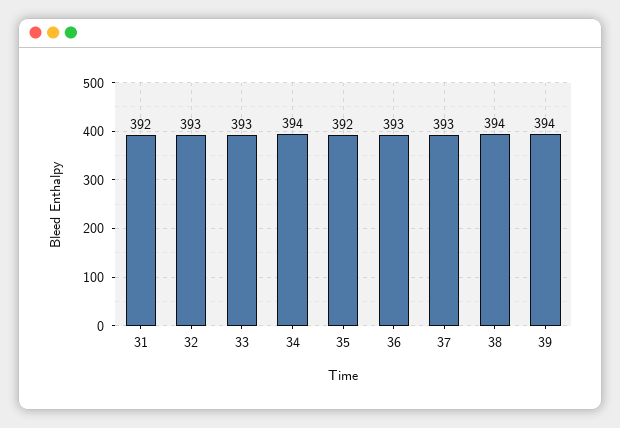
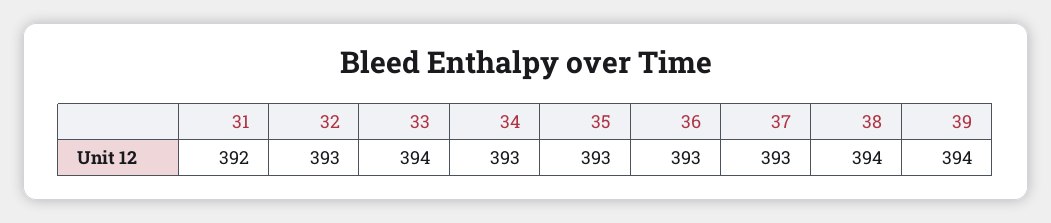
  {
    "31": 392,
    "32": 393,
-   "33": 393,
+   "33": 394,
-   "34": 394,
+   "34": 393,
-   "35": 392,
+   "35": 393,
    "36": 393,
    "37": 393,
    "38": 394,
    "39": 394
  }

